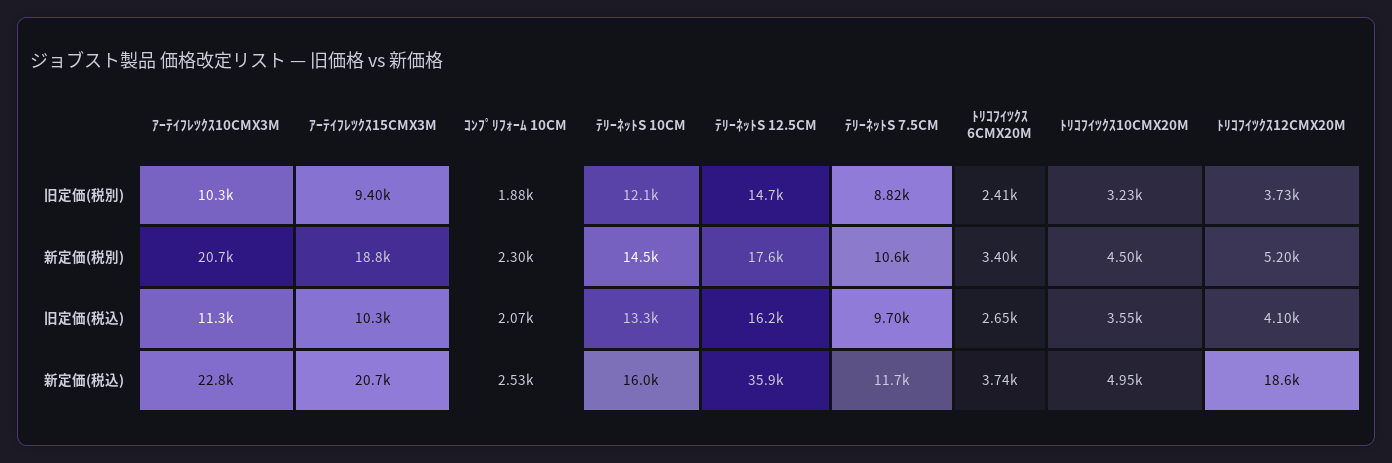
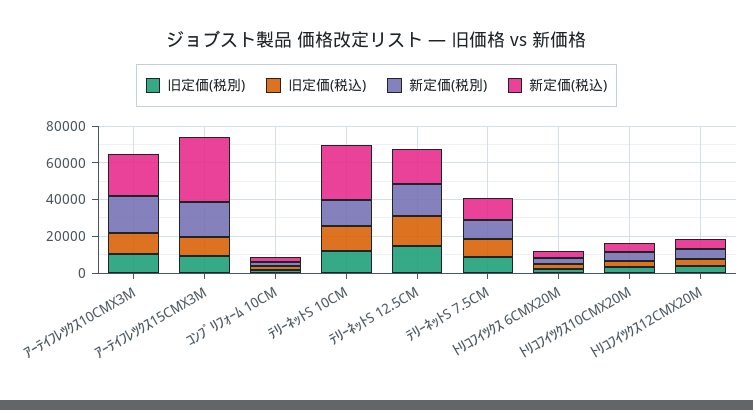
  {
    "旧定価(税別)": {
      "ｱｰﾃｲﾌﾚﾂｸｽ10CMX3M": 10300,
      "ｱｰﾃｲﾌﾚﾂｸｽ15CMX3M": 9400,
      "ｺﾝﾌﾟﾘﾌｫｰﾑ 10CM": 1880,
      "ﾃﾘｰﾈｯﾄS 10CM": 12100,
      "ﾃﾘｰﾈｯﾄS 12.5CM": 14700,
      "ﾃﾘｰﾈｯﾄS 7.5CM": 8820,
      "ﾄﾘｺﾌｲﾂｸｽ 6CMX20M": 2410,
      "ﾄﾘｺﾌｲﾂｸｽ10CMX20M": 3230,
      "ﾄﾘｺﾌｲﾂｸｽ12CMX20M": 3730
    },
    "新定価(税別)": {
      "ｱｰﾃｲﾌﾚﾂｸｽ10CMX3M": 20700,
      "ｱｰﾃｲﾌﾚﾂｸｽ15CMX3M": 18800,
      "ｺﾝﾌﾟﾘﾌｫｰﾑ 10CM": 2300,
      "ﾃﾘｰﾈｯﾄS 10CM": 14500,
      "ﾃﾘｰﾈｯﾄS 12.5CM": 17600,
      "ﾃﾘｰﾈｯﾄS 7.5CM": 10600,
      "ﾄﾘｺﾌｲﾂｸｽ 6CMX20M": 3400,
      "ﾄﾘｺﾌｲﾂｸｽ10CMX20M": 4500,
      "ﾄﾘｺﾌｲﾂｸｽ12CMX20M": 5200
    },
    "旧定価(税込)": {
      "ｱｰﾃｲﾌﾚﾂｸｽ10CMX3M": 11300,
      "ｱｰﾃｲﾌﾚﾂｸｽ15CMX3M": 10300,
      "ｺﾝﾌﾟﾘﾌｫｰﾑ 10CM": 2070,
      "ﾃﾘｰﾈｯﾄS 10CM": 13300,
      "ﾃﾘｰﾈｯﾄS 12.5CM": 16200,
      "ﾃﾘｰﾈｯﾄS 7.5CM": 9700,
      "ﾄﾘｺﾌｲﾂｸｽ 6CMX20M": 2650,
      "ﾄﾘｺﾌｲﾂｸｽ10CMX20M": 3550,
      "ﾄﾘｺﾌｲﾂｸｽ12CMX20M": 4100
    },
    "新定価(税込)": {
      "ｱｰﾃｲﾌﾚﾂｸｽ10CMX3M": 22800,
-     "ｱｰﾃｲﾌﾚﾂｸｽ15CMX3M": 20700,
+     "ｱｰﾃｲﾌﾚﾂｸｽ15CMX3M": 35000,
      "ｺﾝﾌﾟﾘﾌｫｰﾑ 10CM": 2530,
-     "ﾃﾘｰﾈｯﾄS 10CM": 16000,
+     "ﾃﾘｰﾈｯﾄS 10CM": 30000,
-     "ﾃﾘｰﾈｯﾄS 12.5CM": 35900,
+     "ﾃﾘｰﾈｯﾄS 12.5CM": 20000,
      "ﾃﾘｰﾈｯﾄS 7.5CM": 11700,
      "ﾄﾘｺﾌｲﾂｸｽ 6CMX20M": 3740,
      "ﾄﾘｺﾌｲﾂｸｽ10CMX20M": 4950,
-     "ﾄﾘｺﾌｲﾂｸｽ12CMX20M": 18600
+     "ﾄﾘｺﾌｲﾂｸｽ12CMX20M": 5000
    }
  }

